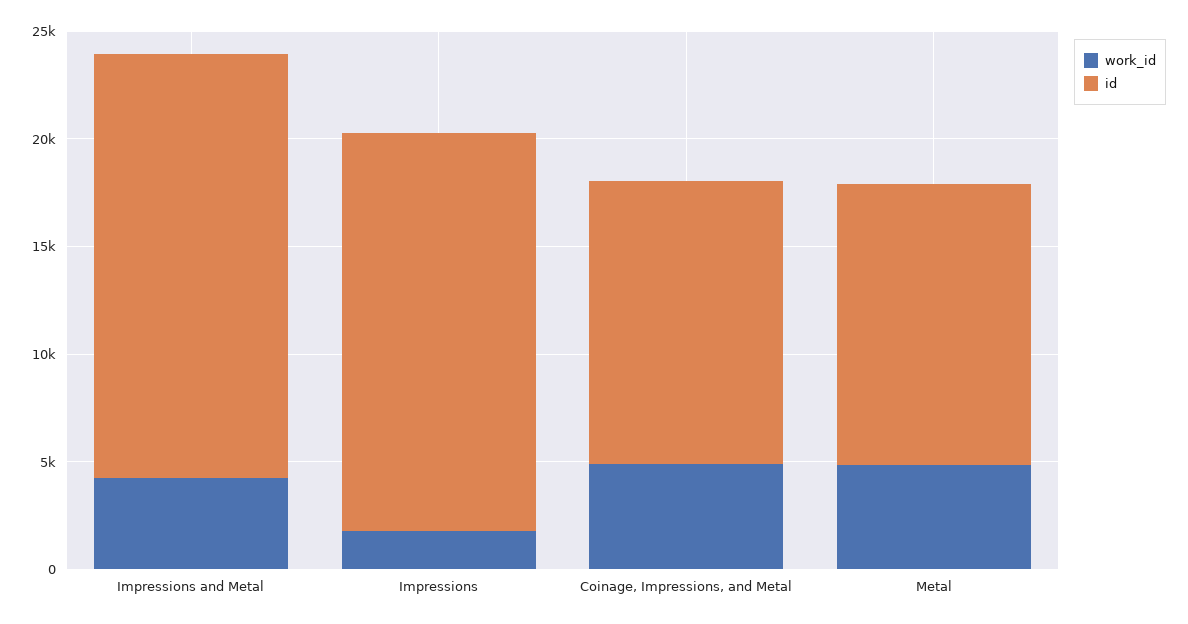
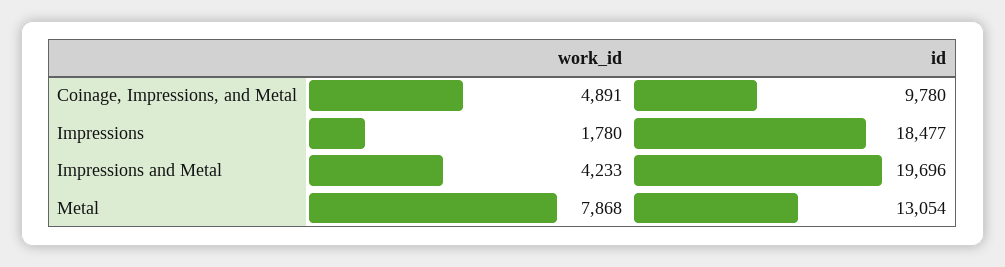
  {
    "work_id": {
      "Impressions and Metal": 4233,
      "Impressions": 1780,
      "Coinage, Impressions, and Metal": 4891,
-     "Metal": 5000
+     "Metal": 7868
    },
    "id": {
      "Impressions and Metal": 19696,
      "Impressions": 18477,
-     "Coinage, Impressions, and Metal": 13000,
+     "Coinage, Impressions, and Metal": 9780,
      "Metal": 13054
    }
  }

